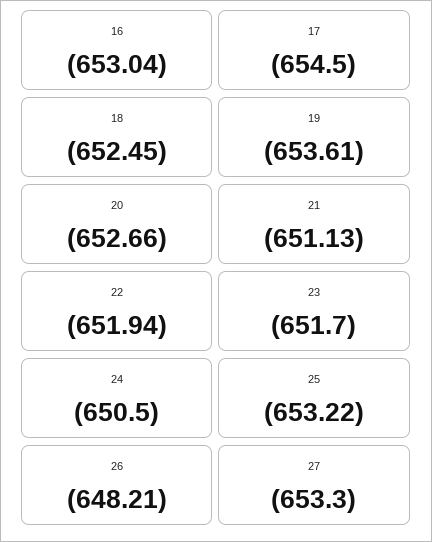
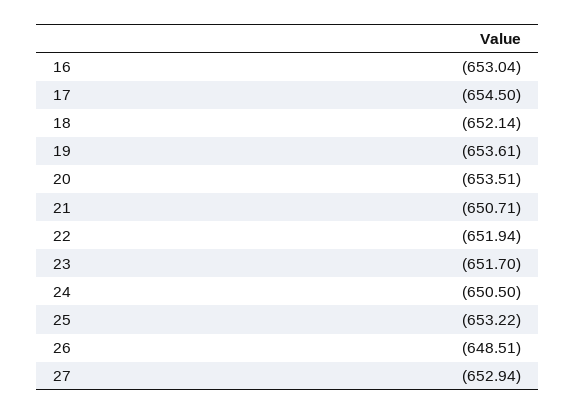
  {
    "16": -653.04,
    "17": -654.5,
-   "18": -652.45,
+   "18": -652.14,
    "19": -653.61,
-   "20": -652.66,
+   "20": -653.51,
-   "21": -651.13,
+   "21": -650.71,
    "22": -651.94,
    "23": -651.7,
    "24": -650.5,
    "25": -653.22,
-   "26": -648.21,
+   "26": -648.51,
-   "27": -653.3
+   "27": -652.94
  }

